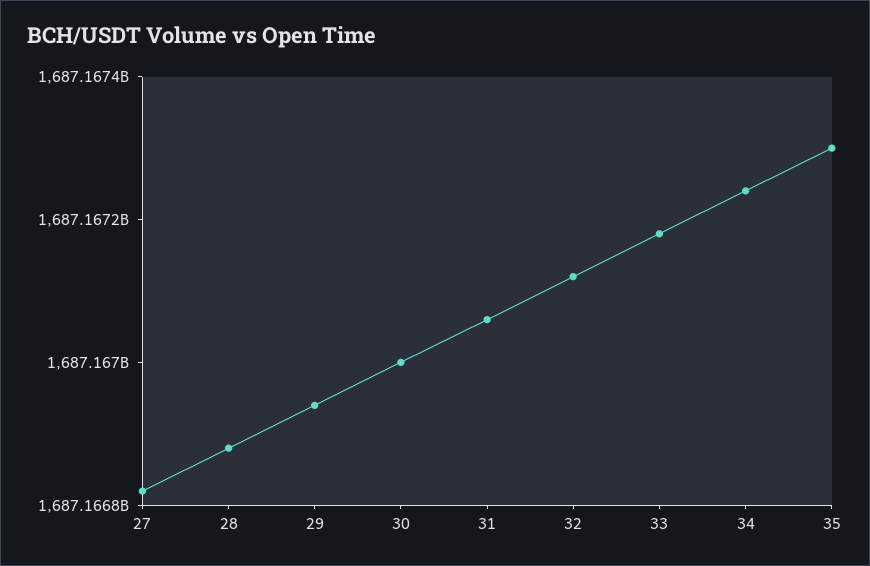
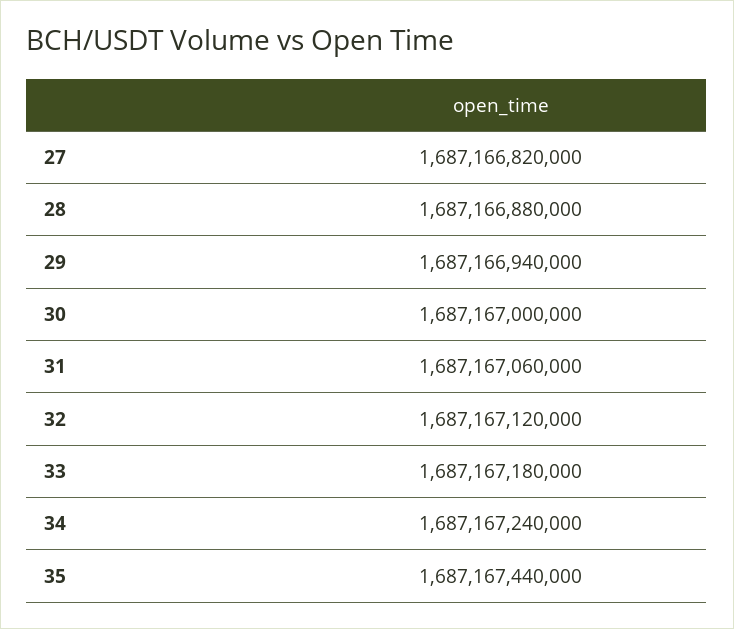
  {
    "27": 1687166820000,
    "28": 1687166880000,
    "29": 1687166940000,
    "30": 1687167000000,
    "31": 1687167060000,
    "32": 1687167120000,
    "33": 1687167180000,
    "34": 1687167240000,
-   "35": 1687167300000
+   "35": 1687167440000
  }

